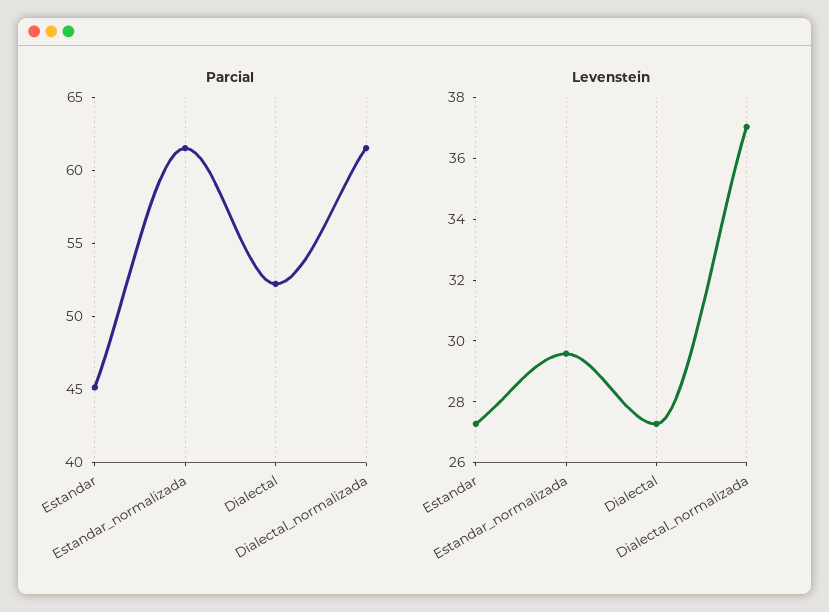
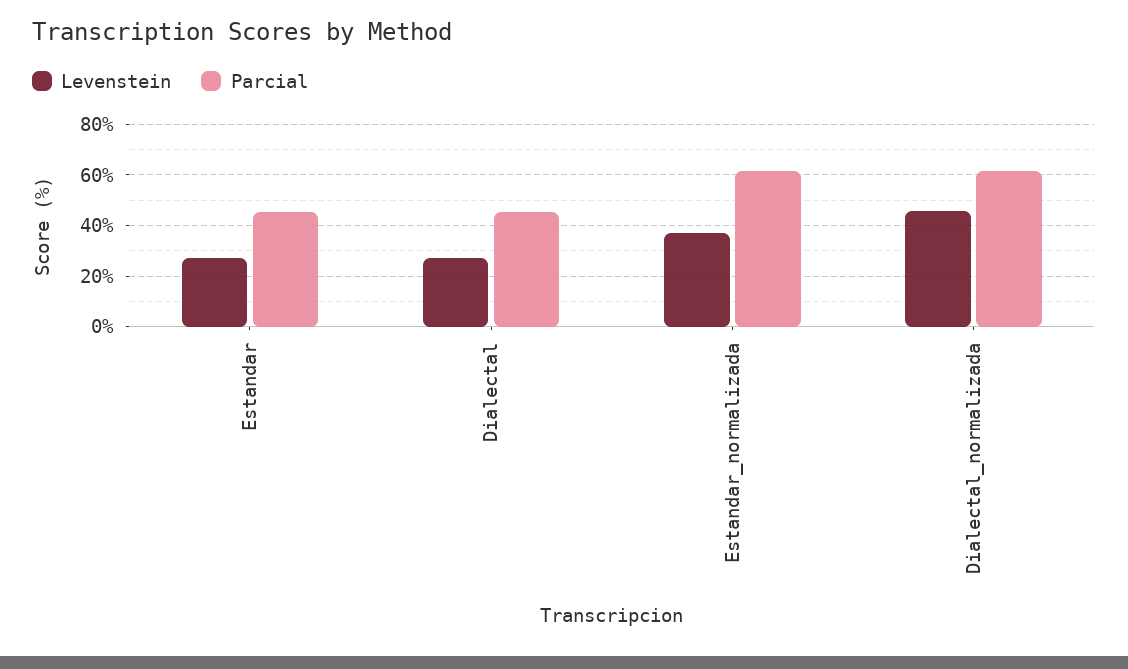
  {
    "Parcial": {
      "Estandar": 45,
      "Estandar_normalizada": 62,
-     "Dialectal": 52,
+     "Dialectal": 45,
      "Dialectal_normalizada": 62
    },
    "Levenstein": {
      "Estandar": 27.5,
-     "Estandar_normalizada": 29.5,
+     "Estandar_normalizada": 37.5,
      "Dialectal": 27.5,
-     "Dialectal_normalizada": 37
+     "Dialectal_normalizada": 45
    }
  }

